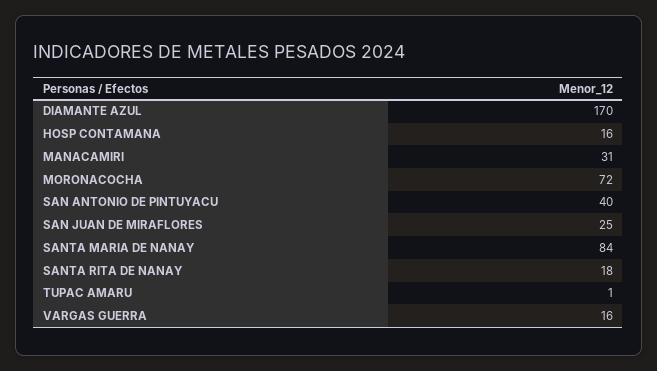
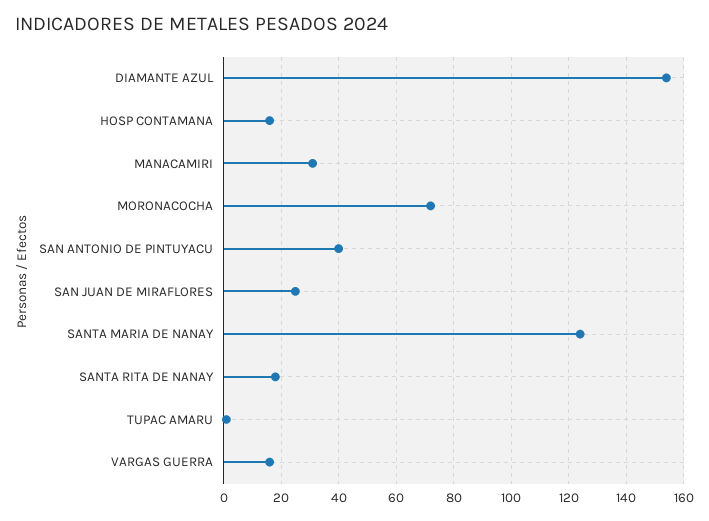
  {
-   "DIAMANTE AZUL": 170,
+   "DIAMANTE AZUL": 155,
    "HOSP CONTAMANA": 16,
    "MANACAMIRI": 31,
    "MORONACOCHA": 72,
    "SAN ANTONIO DE PINTUYACU": 40,
    "SAN JUAN DE MIRAFLORES": 25,
-   "SANTA MARIA DE NANAY": 84,
+   "SANTA MARIA DE NANAY": 125,
    "SANTA RITA DE NANAY": 18,
    "TUPAC AMARU": 1,
    "VARGAS GUERRA": 16
  }

